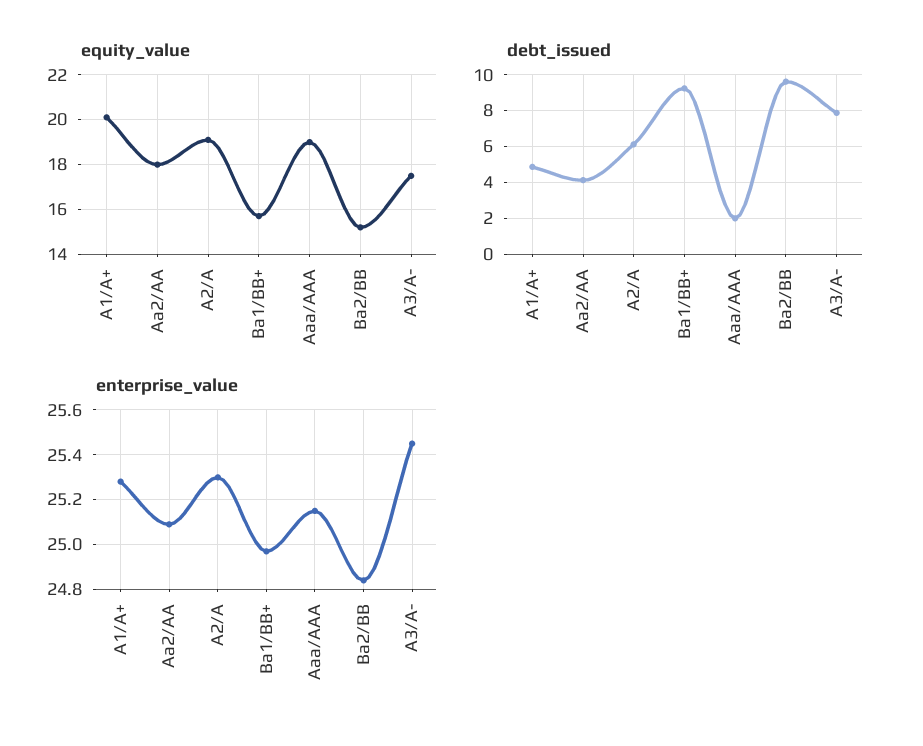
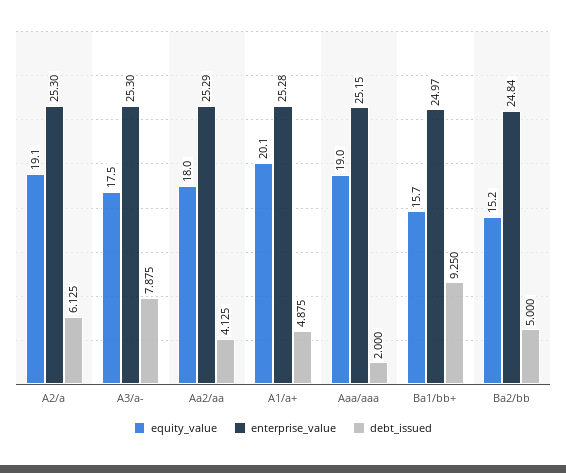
  {
    "equity_value": {
      "A1/A+": 20.1,
      "Aa2/AA": 18,
      "A2/A": 19.1,
      "Ba1/BB+": 15.7,
      "Aaa/AAA": 19,
      "Ba2/BB": 15.2,
      "A3/A-": 17.5
    },
    "debt_issued": {
      "A1/A+": 4.875,
      "Aa2/AA": 4.125,
      "A2/A": 6.125,
      "Ba1/BB+": 9.25,
      "Aaa/AAA": 2,
-     "Ba2/BB": 9.5,
+     "Ba2/BB": 5,
      "A3/A-": 7.875
    },
    "enterprise_value": {
      "A1/A+": 25.28,
-     "Aa2/AA": 25.1,
+     "Aa2/AA": 25.29,
      "A2/A": 25.3,
      "Ba1/BB+": 24.97,
      "Aaa/AAA": 25.15,
      "Ba2/BB": 24.84,
-     "A3/A-": 25.45
+     "A3/A-": 25.3
    }
  }

